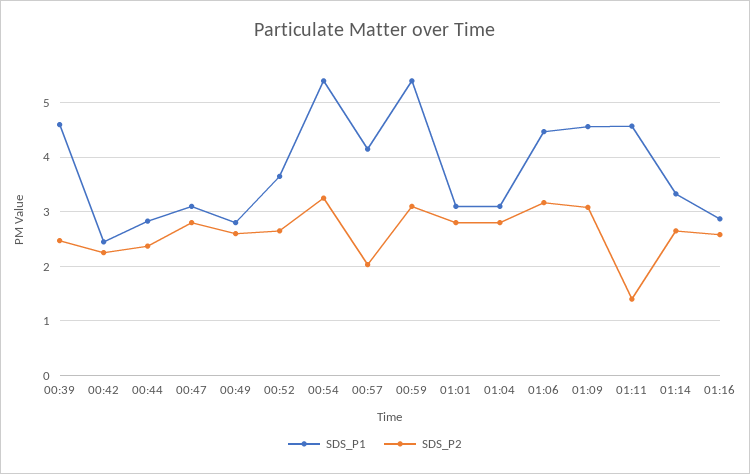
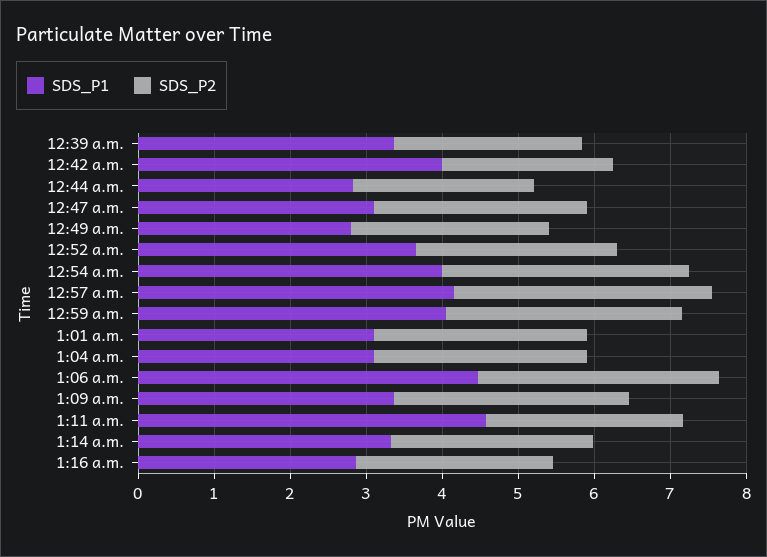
  {
    "SDS_P1": {
-     "00:39": 4.6,
+     "00:39": 3.4,
-     "00:42": 2.4,
+     "00:42": 4,
      "00:44": 2.8,
      "00:47": 3.2,
      "00:49": 2.8,
      "00:52": 3.6,
-     "00:54": 5.4,
+     "00:54": 4,
      "00:57": 4.2,
-     "00:59": 5.4,
+     "00:59": 4,
      "01:01": 3.2,
      "01:04": 3.2,
      "01:06": 4.4,
-     "01:09": 4.6,
+     "01:09": 3.4,
      "01:11": 4.6,
      "01:14": 3.4,
      "01:16": 2.8
    },
    "SDS_P2": {
      "00:39": 2.4,
      "00:42": 2.2,
      "00:44": 2.4,
      "00:47": 2.8,
      "00:49": 2.6,
      "00:52": 2.6,
      "00:54": 3.2,
-     "00:57": 2,
+     "00:57": 3.4,
      "00:59": 3.2,
      "01:01": 2.8,
      "01:04": 2.8,
      "01:06": 3.2,
      "01:09": 3,
-     "01:11": 1.4,
+     "01:11": 2.6,
      "01:14": 2.6,
      "01:16": 2.6
    }
  }

